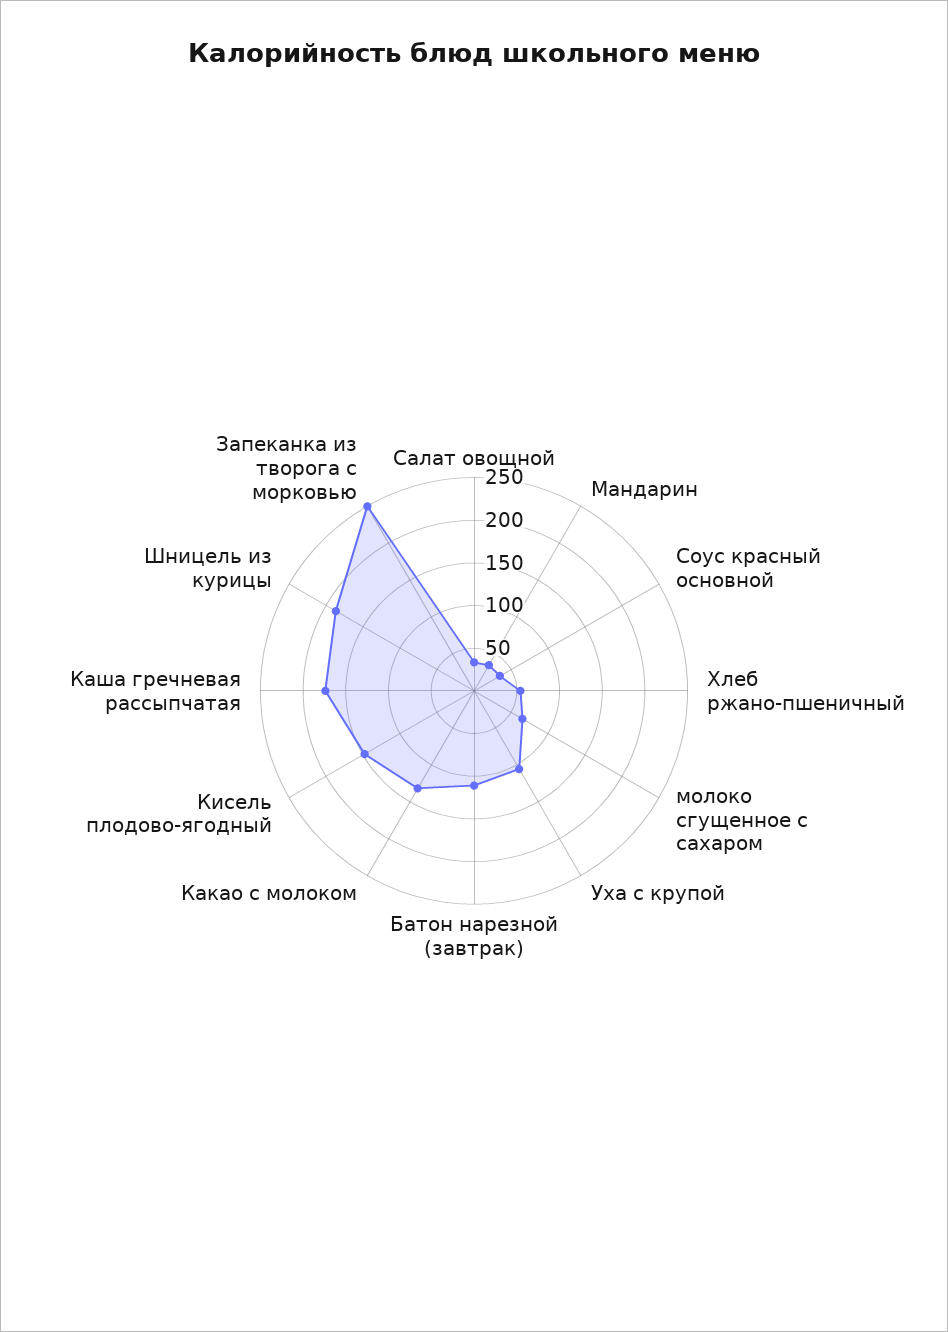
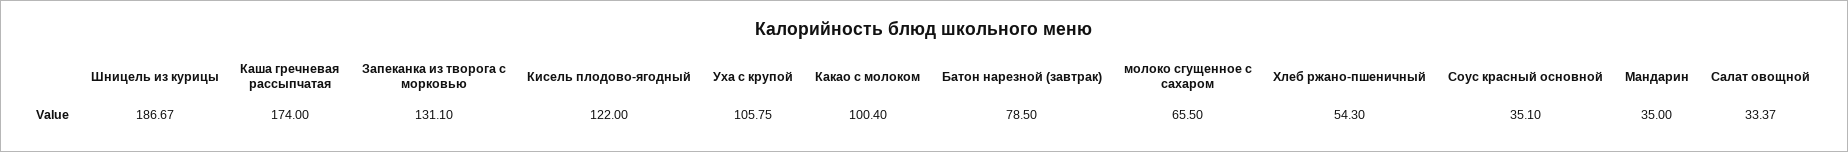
  {
    "Салат овощной": 33.37,
    "Мандарин": 35,
    "Соус красный основной": 35.1,
    "Хлеб ржано-пшеничный": 54.3,
    "молоко сгущенное с сахаром": 65.5,
    "Уха с крупой": 105.75,
-   "Батон нарезной (завтрак)": 110,
+   "Батон нарезной (завтрак)": 78.5,
-   "Какао с молоком": 130,
+   "Какао с молоком": 100.4,
-   "Кисель плодово-ягодный": 150,
+   "Кисель плодово-ягодный": 122,
    "Каша гречневая рассыпчатая": 174,
    "Шницель из курицы": 186.67,
-   "Запеканка из творога с морковью": 250
+   "Запеканка из творога с морковью": 131.1
  }

